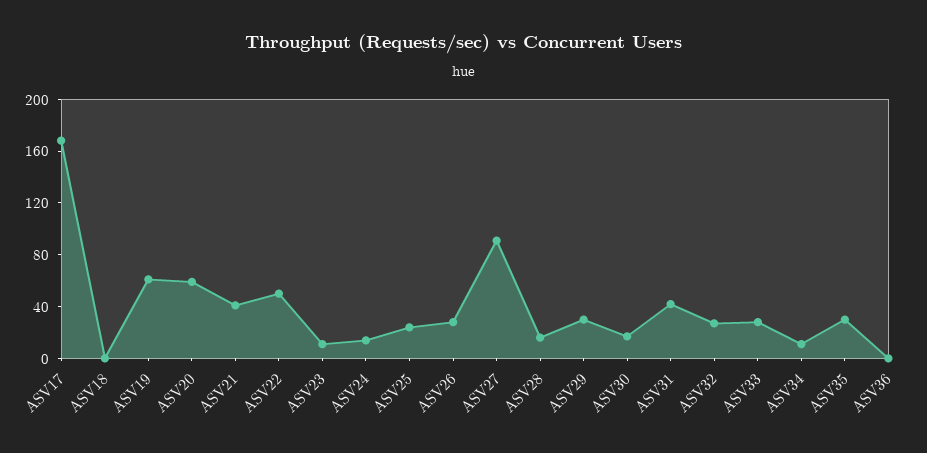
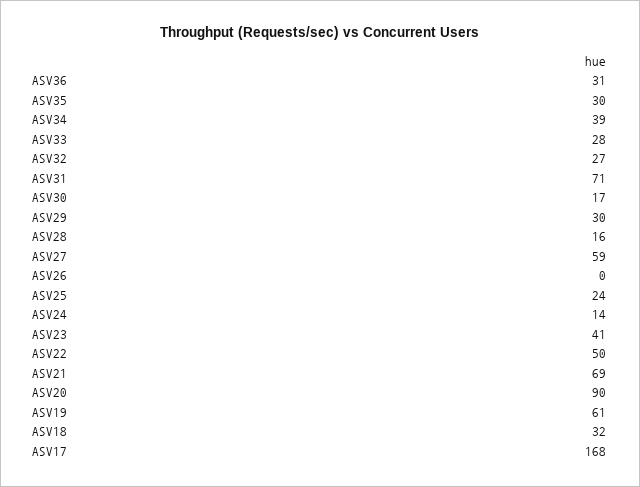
  {
    "ASV17": 168,
-   "ASV18": 0,
+   "ASV18": 32,
    "ASV19": 61,
-   "ASV20": 60,
+   "ASV20": 90,
-   "ASV21": 40,
+   "ASV21": 69,
    "ASV22": 50,
-   "ASV23": 10,
+   "ASV23": 41,
    "ASV24": 14,
    "ASV25": 24,
-   "ASV26": 30,
+   "ASV26": 0,
-   "ASV27": 90,
+   "ASV27": 59,
    "ASV28": 16,
    "ASV29": 30,
    "ASV30": 17,
-   "ASV31": 40,
+   "ASV31": 71,
    "ASV32": 27,
    "ASV33": 28,
-   "ASV34": 10,
+   "ASV34": 39,
    "ASV35": 30,
-   "ASV36": 0
+   "ASV36": 31
  }

